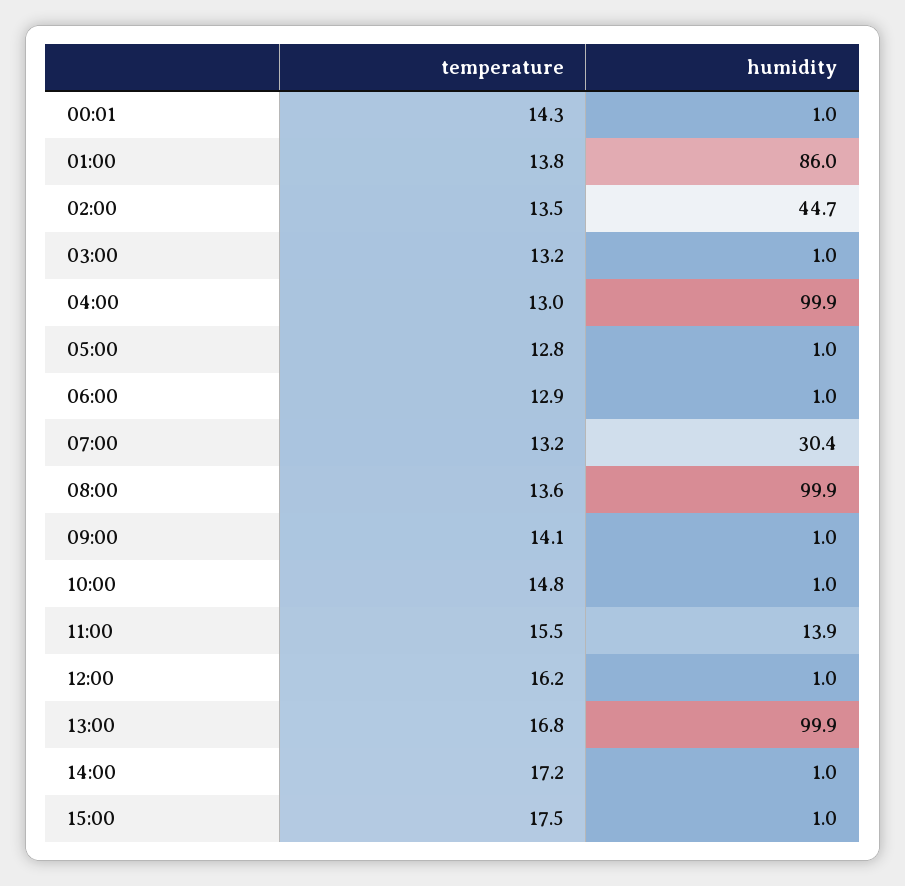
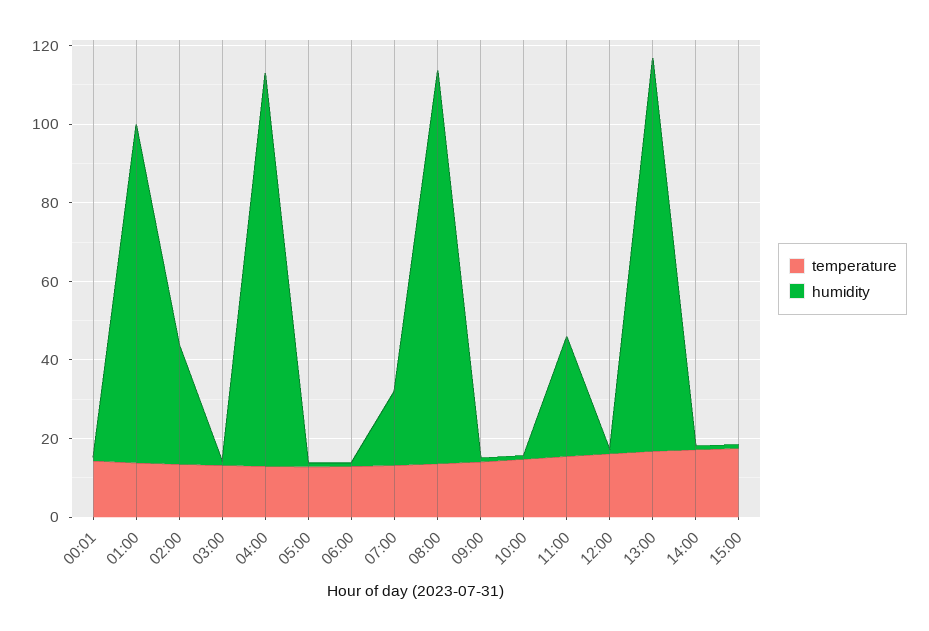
  {
    "temperature": {
      "00:01": 14.3,
      "01:00": 13.8,
      "02:00": 13.5,
      "03:00": 13.2,
      "04:00": 13,
      "05:00": 12.8,
      "06:00": 12.9,
      "07:00": 13.2,
      "08:00": 13.6,
      "09:00": 14.1,
      "10:00": 14.8,
      "11:00": 15.5,
      "12:00": 16.2,
      "13:00": 16.8,
      "14:00": 17.2,
      "15:00": 17.5
    },
    "humidity": {
      "00:01": 1,
      "01:00": 86,
-     "02:00": 44.7,
+     "02:00": 30,
      "03:00": 1,
      "04:00": 99.9,
      "05:00": 1,
      "06:00": 1,
-     "07:00": 30.4,
+     "07:00": 20,
      "08:00": 99.9,
      "09:00": 1,
      "10:00": 1,
-     "11:00": 13.9,
+     "11:00": 30,
      "12:00": 1,
      "13:00": 99.9,
      "14:00": 1,
      "15:00": 1
    }
  }

